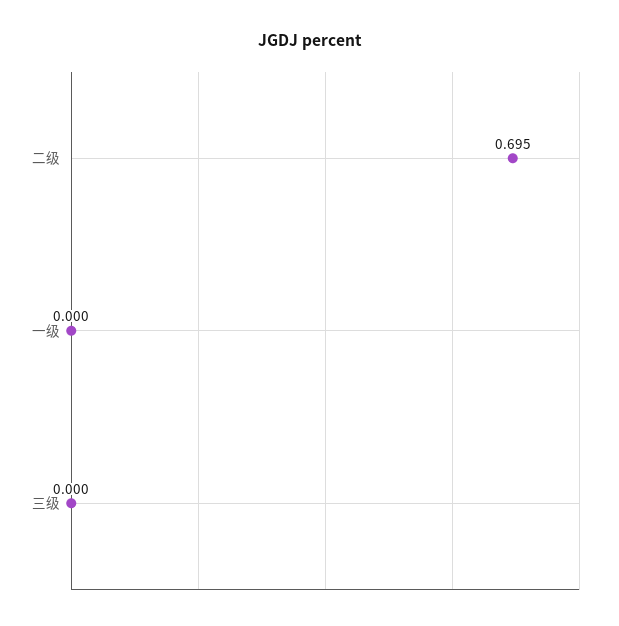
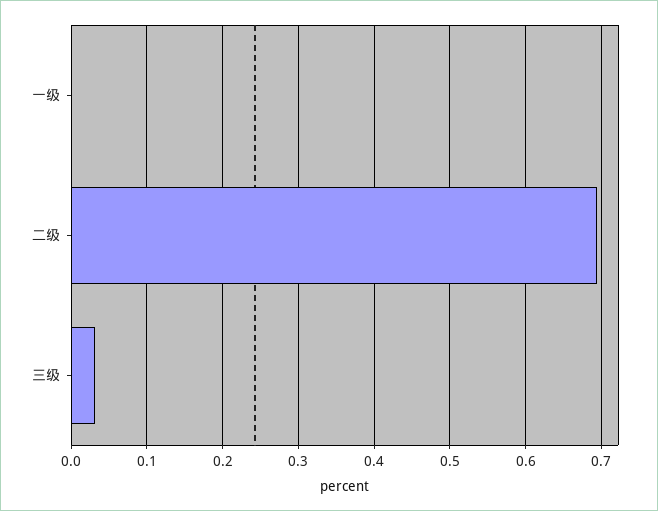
  {
    "二级": 0.695,
    "一级": 0,
-   "三级": 0
+   "三级": 0.03
  }

